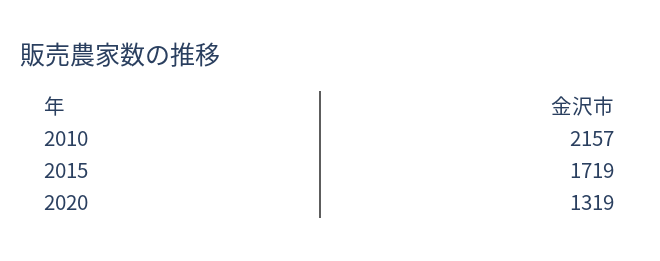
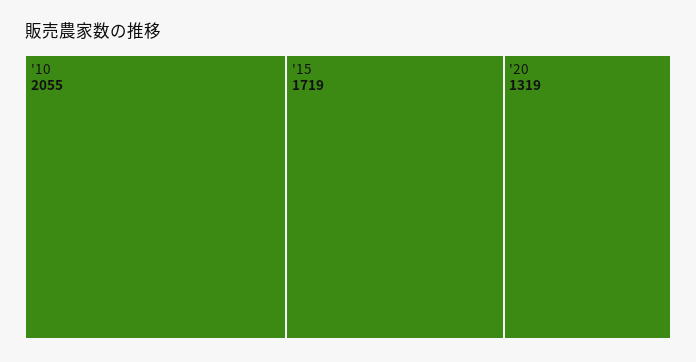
  {
-   "2010": 2157,
+   "2010": 2055,
    "2015": 1719,
    "2020": 1319
  }

